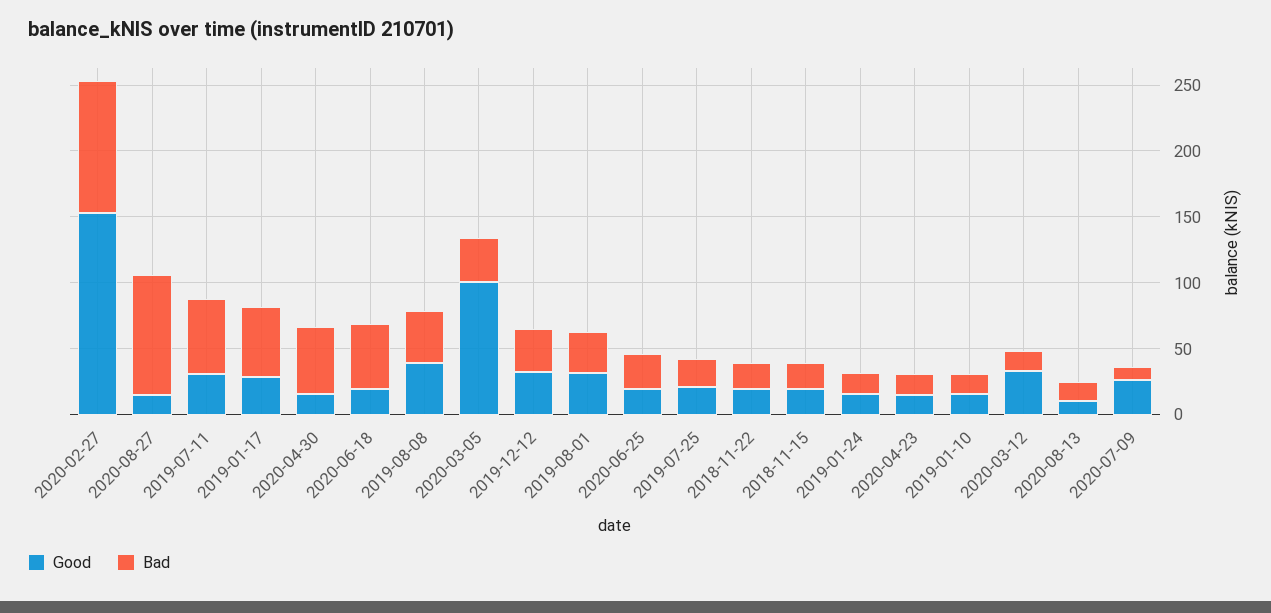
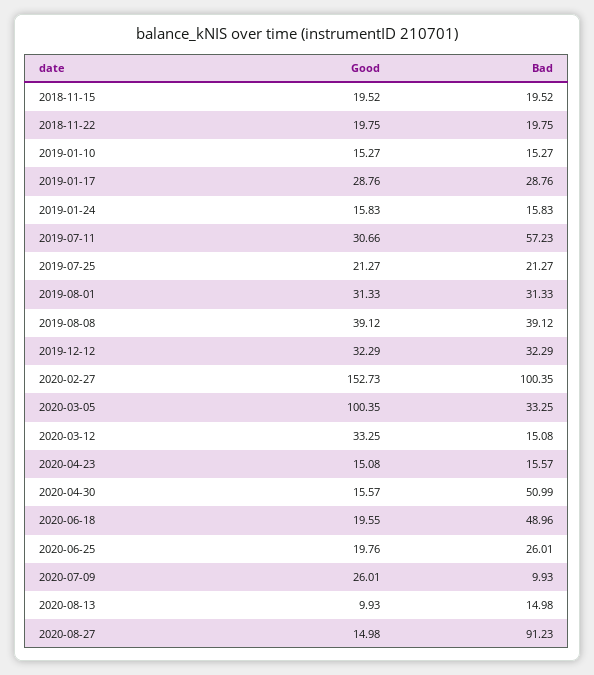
  {
    "Good": {
      "2020-02-27": 152.73,
      "2020-08-27": 14.98,
      "2019-07-11": 30.66,
      "2019-01-17": 28.76,
      "2020-04-30": 15.57,
      "2020-06-18": 19.55,
      "2019-08-08": 39.12,
      "2020-03-05": 100.35,
      "2019-12-12": 32.29,
      "2019-08-01": 31.33,
      "2020-06-25": 19.76,
      "2019-07-25": 21.27,
      "2018-11-22": 19.75,
      "2018-11-15": 19.52,
      "2019-01-24": 15.83,
      "2020-04-23": 15.08,
      "2019-01-10": 15.27,
      "2020-03-12": 33.25,
      "2020-08-13": 9.93,
      "2020-07-09": 26.01
    },
    "Bad": {
      "2020-02-27": 100.35,
      "2020-08-27": 91.23,
      "2019-07-11": 57.23,
-     "2019-01-17": 50,
+     "2019-01-17": 28.76,
      "2020-04-30": 50.99,
      "2020-06-18": 48.96,
      "2019-08-08": 39.12,
      "2020-03-05": 33.25,
      "2019-12-12": 32.29,
      "2019-08-01": 31.33,
      "2020-06-25": 26.01,
      "2019-07-25": 21.27,
      "2018-11-22": 19.75,
      "2018-11-15": 19.52,
      "2019-01-24": 15.83,
      "2020-04-23": 15.57,
      "2019-01-10": 15.27,
      "2020-03-12": 15.08,
      "2020-08-13": 14.98,
      "2020-07-09": 9.93
    }
  }

